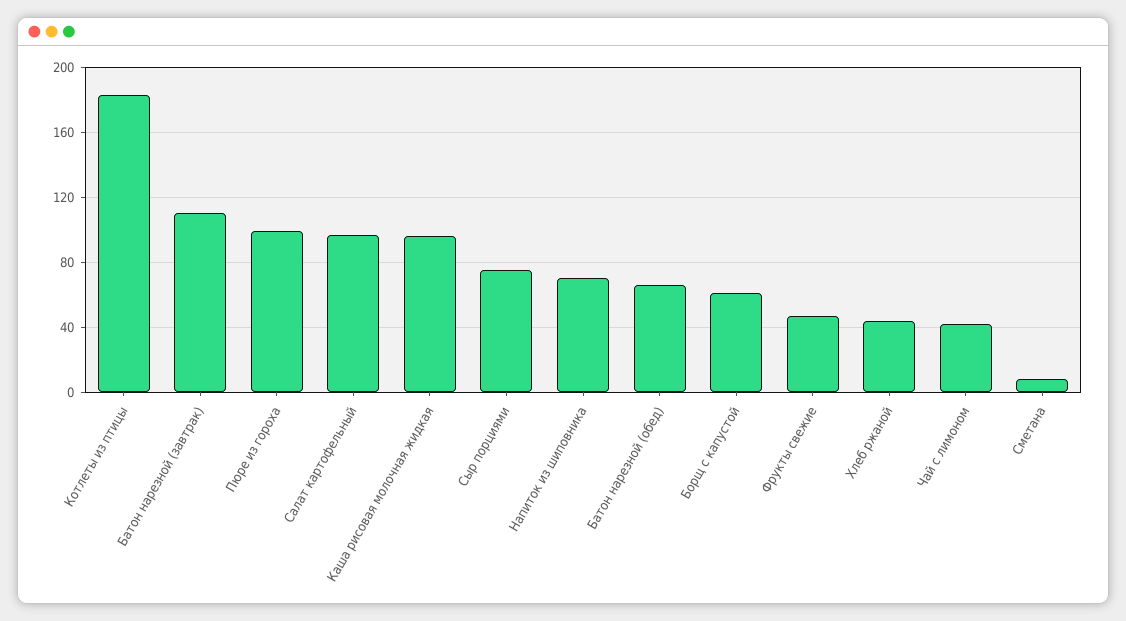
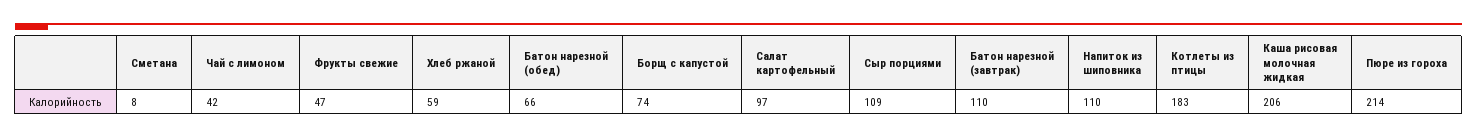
  {
    "Котлеты из птицы": 183,
    "Батон нарезной (завтрак)": 110,
-   "Пюре из гороха": 100,
+   "Пюре из гороха": 214,
    "Салат картофельный": 97,
-   "Каша рисовая молочная жидкая": 95,
+   "Каша рисовая молочная жидкая": 206,
-   "Сыр порциями": 75,
+   "Сыр порциями": 109,
-   "Напиток из шиповника": 70,
+   "Напиток из шиповника": 110,
    "Батон нарезной (обед)": 66,
-   "Борщ с капустой": 60,
+   "Борщ с капустой": 74,
    "Фрукты свежие": 47,
-   "Хлеб ржаной": 45,
+   "Хлеб ржаной": 59,
    "Чай с лимоном": 42,
    "Сметана": 8
  }

